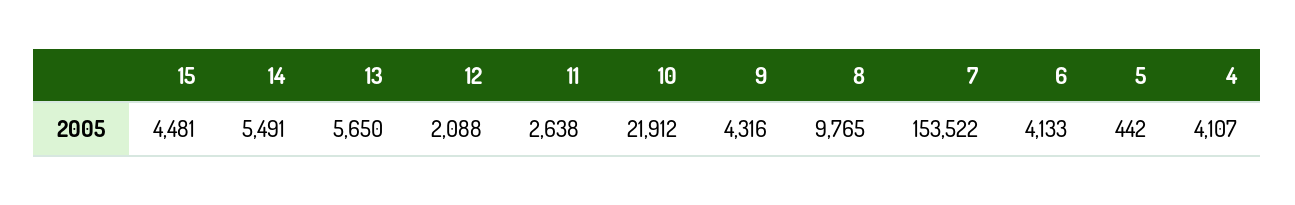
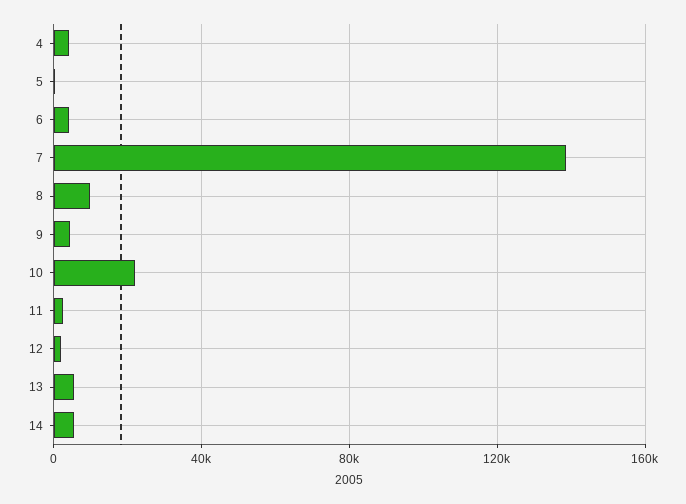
  {
-   "15": 4481,
    "14": 5491,
    "13": 5650,
    "12": 2088,
    "11": 2638,
    "10": 21912,
    "9": 4316,
    "8": 9765,
-   "7": 153522,
+   "7": 140000,
    "6": 4133,
    "5": 442,
    "4": 4107
  }

